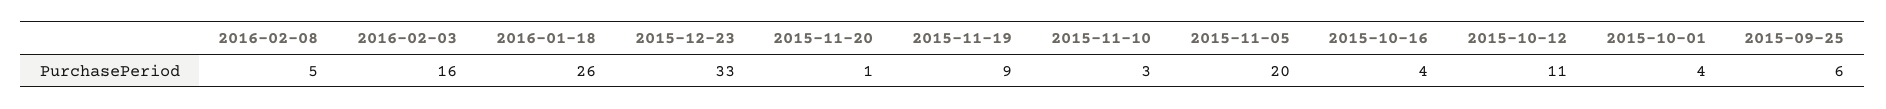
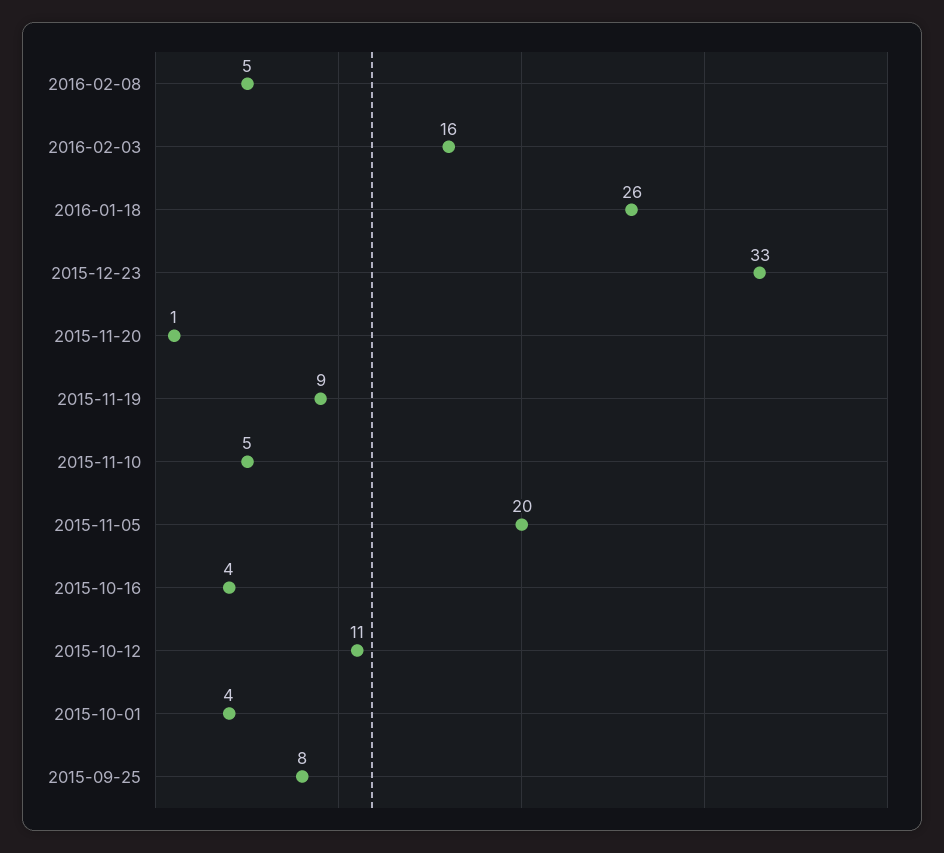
  {
    "2016-02-08": 5,
    "2016-02-03": 16,
    "2016-01-18": 26,
    "2015-12-23": 33,
    "2015-11-20": 1,
    "2015-11-19": 9,
-   "2015-11-10": 3,
+   "2015-11-10": 5,
    "2015-11-05": 20,
    "2015-10-16": 4,
    "2015-10-12": 11,
    "2015-10-01": 4,
-   "2015-09-25": 6
+   "2015-09-25": 8
  }

